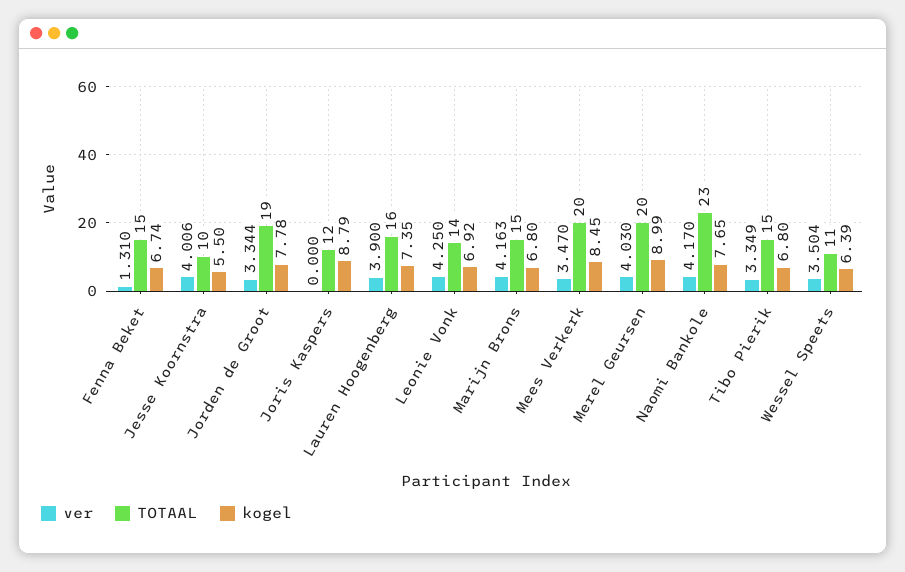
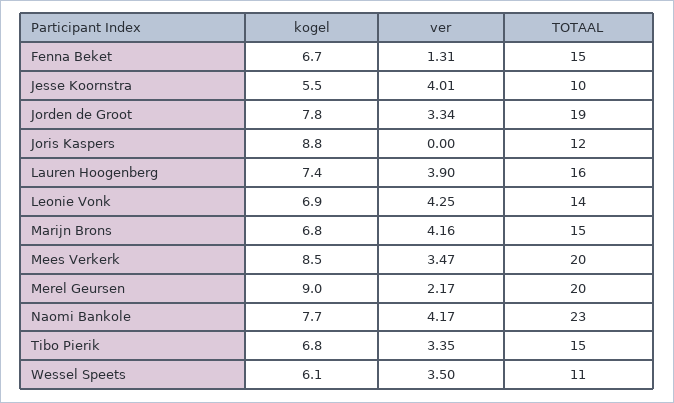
  {
    "ver": {
      "Fenna Beket": 1.31,
      "Jesse Koornstra": 4.006,
      "Jorden de Groot": 3.344,
      "Joris Kaspers": 0,
      "Lauren Hoogenberg": 3.9,
      "Leonie Vonk": 4.25,
      "Marijn Brons": 4.163,
      "Mees Verkerk": 3.47,
-     "Merel Geursen": 4.03,
+     "Merel Geursen": 2.17,
      "Naomi Bankole": 4.17,
      "Tibo Pierik": 3.349,
      "Wessel Speets": 3.504
    },
    "TOTAAL": {
      "Fenna Beket": 15,
      "Jesse Koornstra": 10,
      "Jorden de Groot": 19,
      "Joris Kaspers": 12,
      "Lauren Hoogenberg": 16,
      "Leonie Vonk": 14,
      "Marijn Brons": 15,
      "Mees Verkerk": 20,
      "Merel Geursen": 20,
      "Naomi Bankole": 23,
      "Tibo Pierik": 15,
      "Wessel Speets": 11
    },
    "kogel": {
      "Fenna Beket": 6.74,
      "Jesse Koornstra": 5.5,
      "Jorden de Groot": 7.78,
      "Joris Kaspers": 8.79,
      "Lauren Hoogenberg": 7.35,
      "Leonie Vonk": 6.92,
      "Marijn Brons": 6.8,
      "Mees Verkerk": 8.45,
      "Merel Geursen": 8.99,
      "Naomi Bankole": 7.65,
      "Tibo Pierik": 6.8,
-     "Wessel Speets": 6.39
+     "Wessel Speets": 6.1
    }
  }

